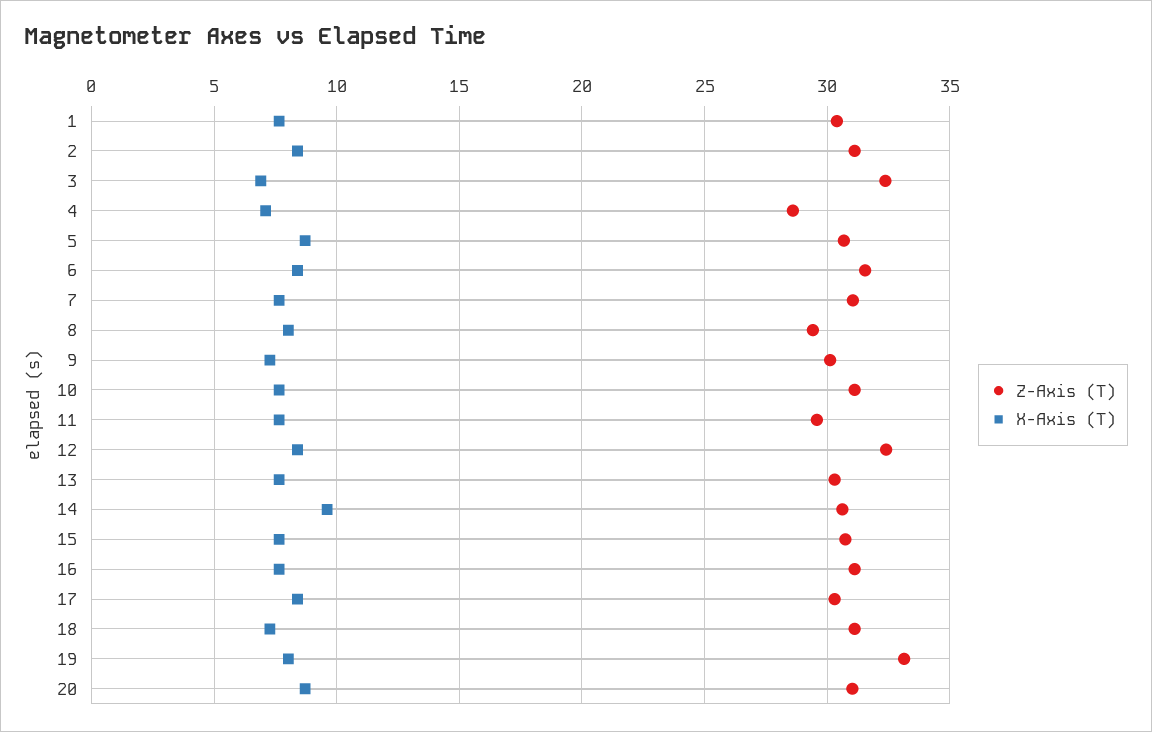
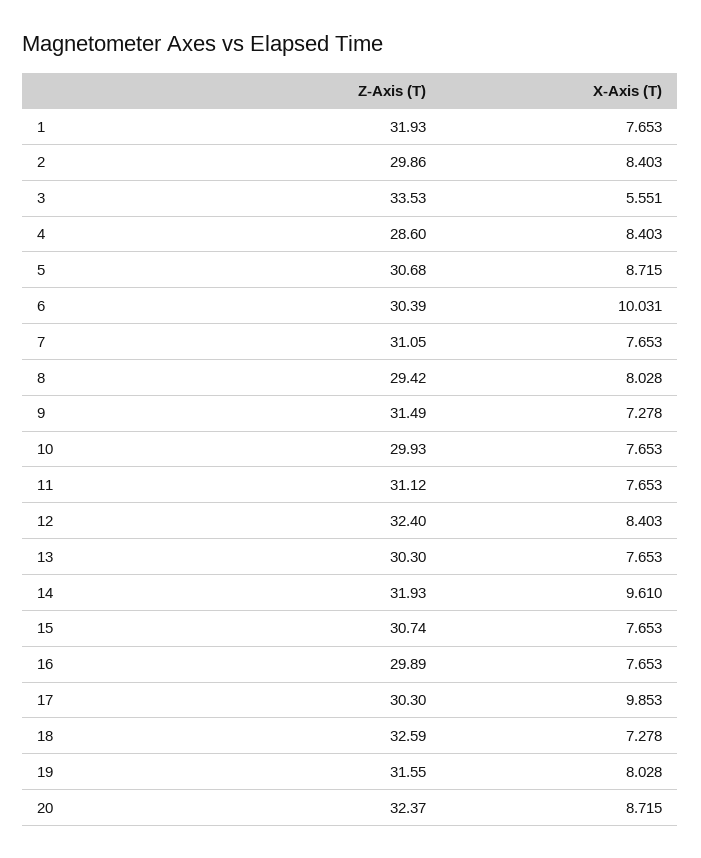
  {
    "Z-Axis (T)": {
-     "1": 30.5,
+     "1": 31.93,
-     "2": 31,
+     "2": 29.86,
-     "3": 32.5,
+     "3": 33.53,
      "4": 28.6,
      "5": 30.68,
-     "6": 31.5,
+     "6": 30.39,
      "7": 31.05,
      "8": 29.42,
-     "9": 30,
+     "9": 31.49,
-     "10": 31,
+     "10": 29.93,
-     "11": 29.5,
+     "11": 31.12,
      "12": 32.4,
      "13": 30.3,
-     "14": 30.5,
+     "14": 31.93,
      "15": 30.74,
-     "16": 31,
+     "16": 29.89,
      "17": 30.3,
-     "18": 31,
+     "18": 32.59,
-     "19": 33,
+     "19": 31.55,
-     "20": 31
+     "20": 32.37
    },
    "X-Axis (T)": {
      "1": 7.653,
      "2": 8.403,
-     "3": 7,
+     "3": 5.551,
-     "4": 7,
+     "4": 8.403,
      "5": 8.715,
-     "6": 8.5,
+     "6": 10.031,
      "7": 7.653,
      "8": 8.028,
      "9": 7.278,
      "10": 7.653,
      "11": 7.653,
      "12": 8.403,
      "13": 7.653,
      "14": 9.61,
      "15": 7.653,
      "16": 7.653,
-     "17": 8.5,
+     "17": 9.853,
      "18": 7.278,
      "19": 8.028,
      "20": 8.715
    }
  }

